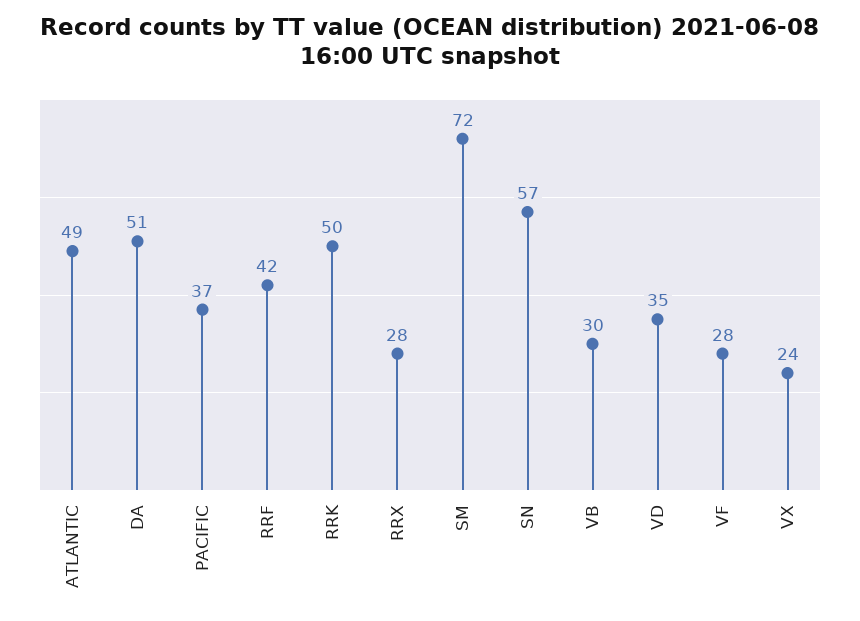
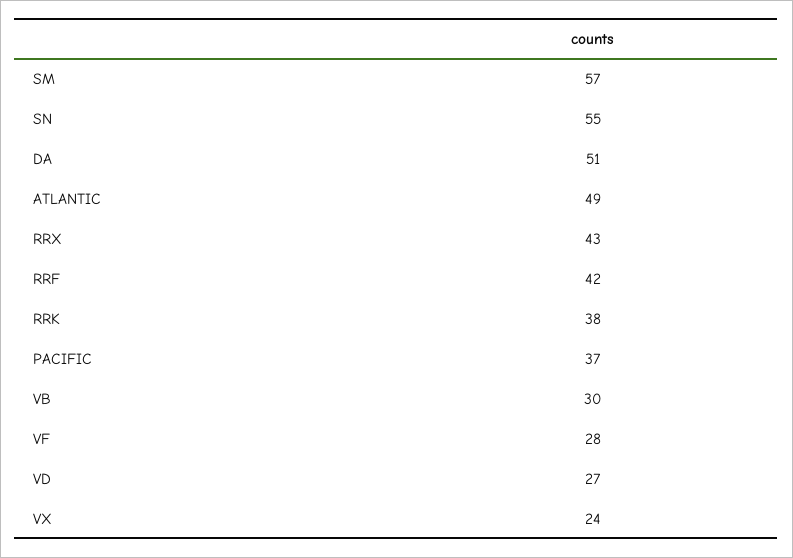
  {
    "ATLANTIC": 49,
    "DA": 51,
    "PACIFIC": 37,
    "RRF": 42,
-   "RRK": 50,
+   "RRK": 38,
-   "RRX": 28,
+   "RRX": 43,
-   "SM": 72,
+   "SM": 57,
-   "SN": 57,
+   "SN": 55,
    "VB": 30,
-   "VD": 35,
+   "VD": 27,
    "VF": 28,
    "VX": 24
  }

